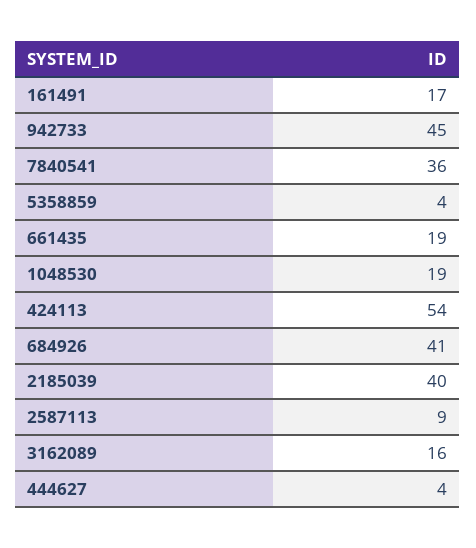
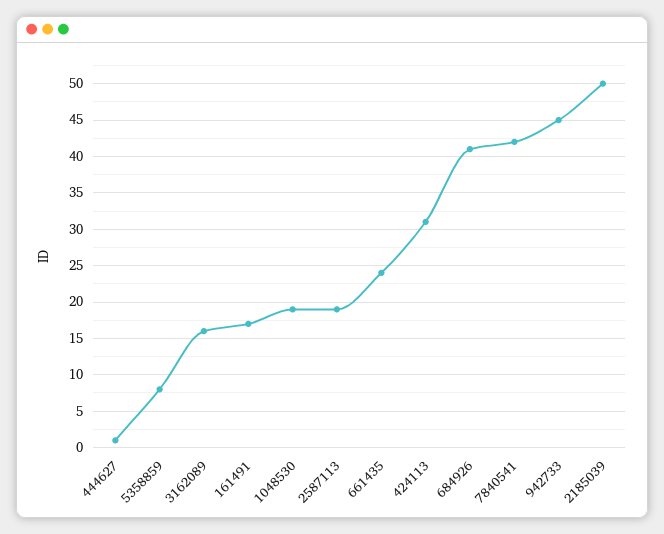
  {
    "161491": 17,
    "942733": 45,
-   "7840541": 36,
+   "7840541": 42,
-   "5358859": 4,
+   "5358859": 8,
-   "661435": 19,
+   "661435": 24,
    "1048530": 19,
-   "424113": 54,
+   "424113": 31,
    "684926": 41,
-   "2185039": 40,
+   "2185039": 50,
-   "2587113": 9,
+   "2587113": 19,
    "3162089": 16,
-   "444627": 4
+   "444627": 1
  }

